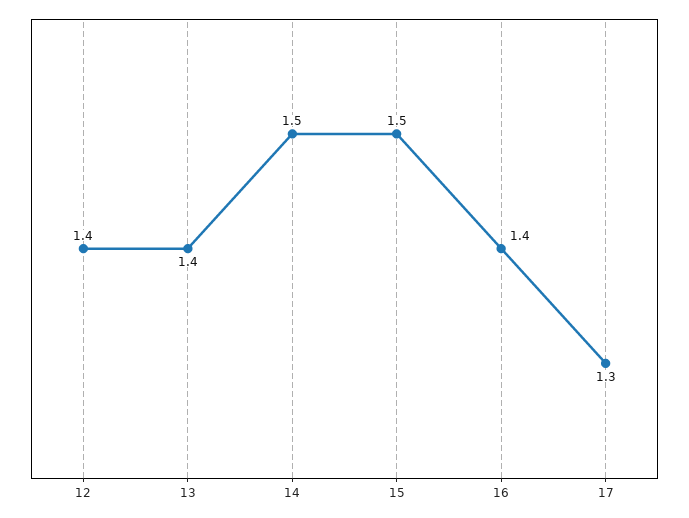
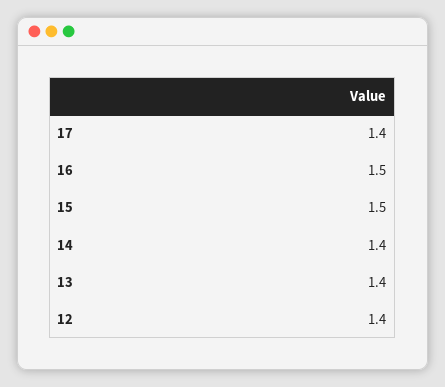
  {
    "12": 1.4,
    "13": 1.4,
-   "14": 1.5,
+   "14": 1.4,
    "15": 1.5,
-   "16": 1.4,
+   "16": 1.5,
-   "17": 1.3
+   "17": 1.4
  }

